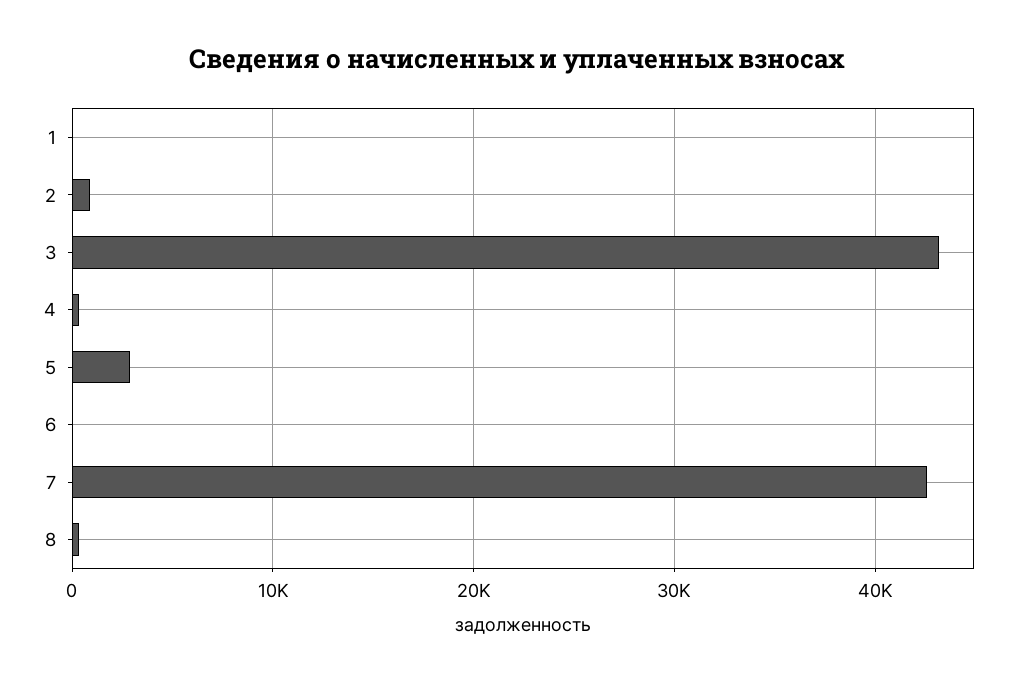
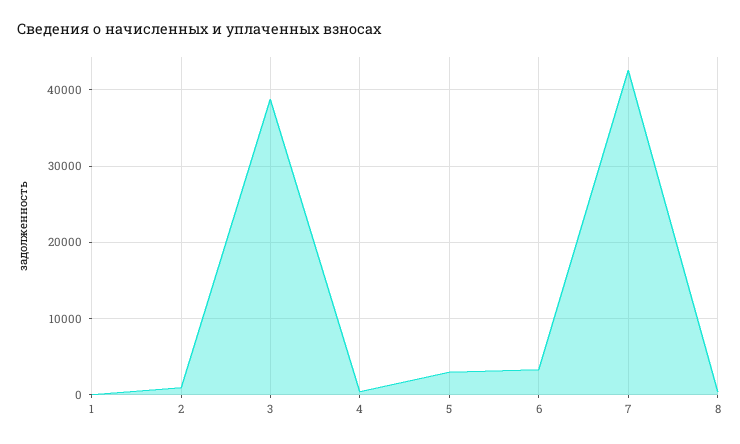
  {
    "1": 0,
    "2": 1000,
-   "3": 43000,
+   "3": 39000,
    "4": 0,
    "5": 3000,
-   "6": 0,
+   "6": 3000,
    "7": 43000,
    "8": 0
  }

